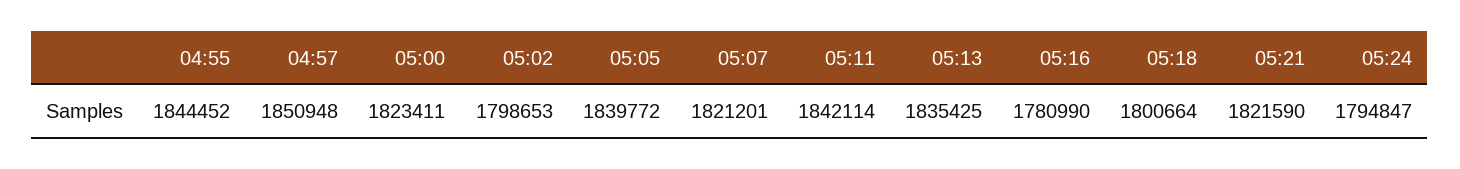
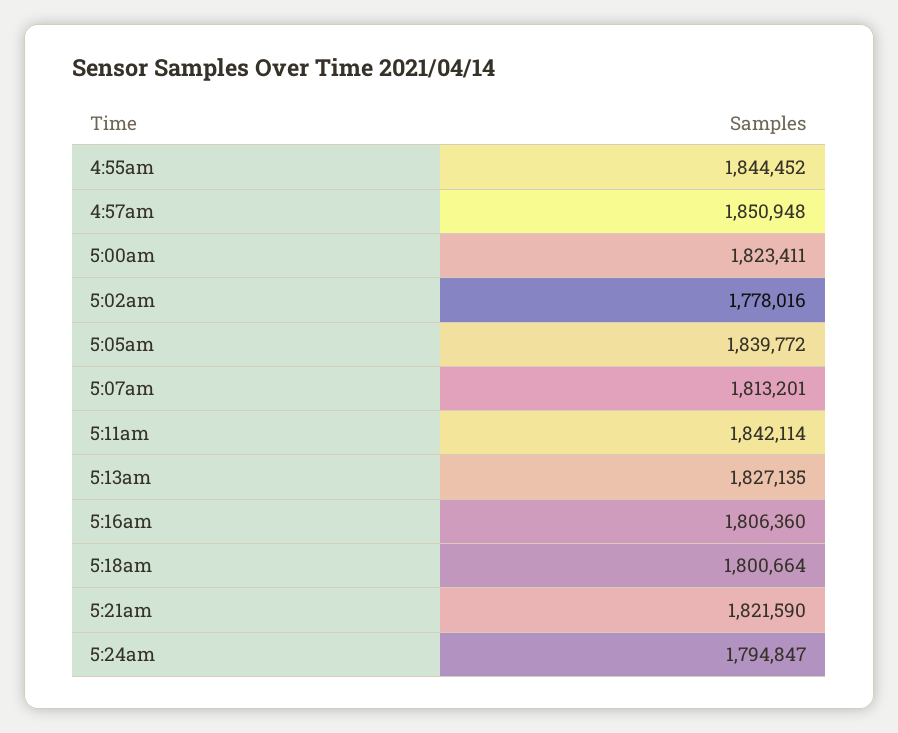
  {
    "04:55": 1844452,
    "04:57": 1850948,
    "05:00": 1823411,
-   "05:02": 1798653,
+   "05:02": 1778016,
    "05:05": 1839772,
-   "05:07": 1821201,
+   "05:07": 1813201,
    "05:11": 1842114,
-   "05:13": 1835425,
+   "05:13": 1827135,
-   "05:16": 1780990,
+   "05:16": 1806360,
    "05:18": 1800664,
    "05:21": 1821590,
    "05:24": 1794847
  }

